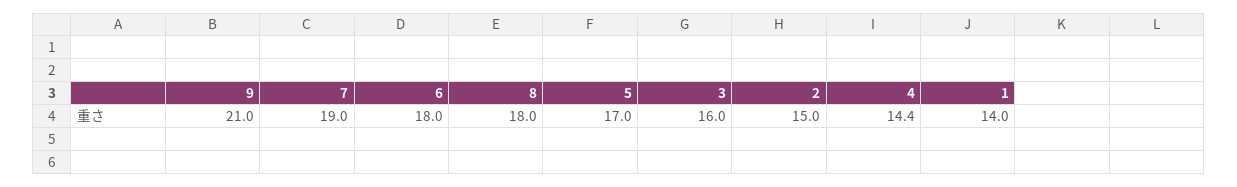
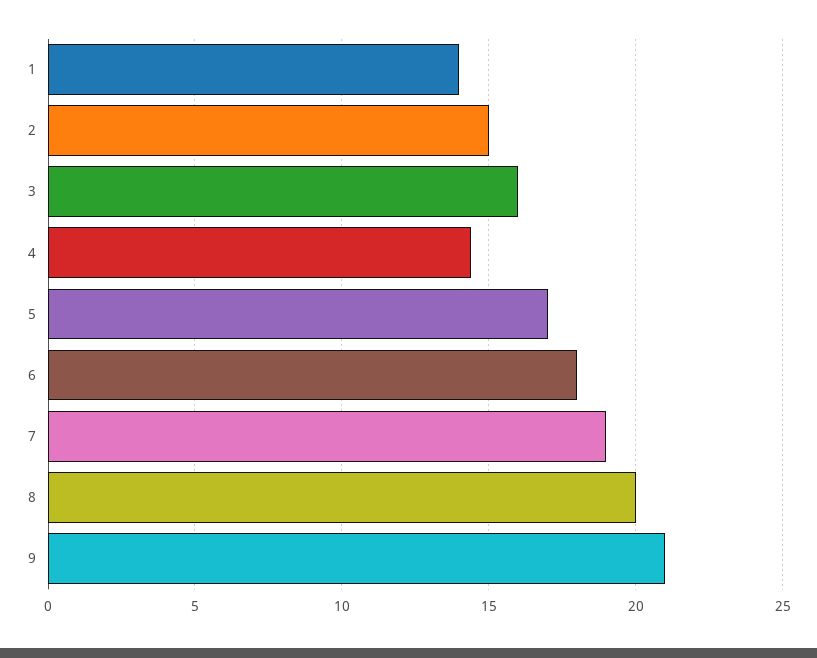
  {
    "9": 21,
    "7": 19,
    "6": 18,
-   "8": 18,
+   "8": 20,
    "5": 17,
    "3": 16,
    "2": 15,
    "4": 14.4,
    "1": 14
  }

